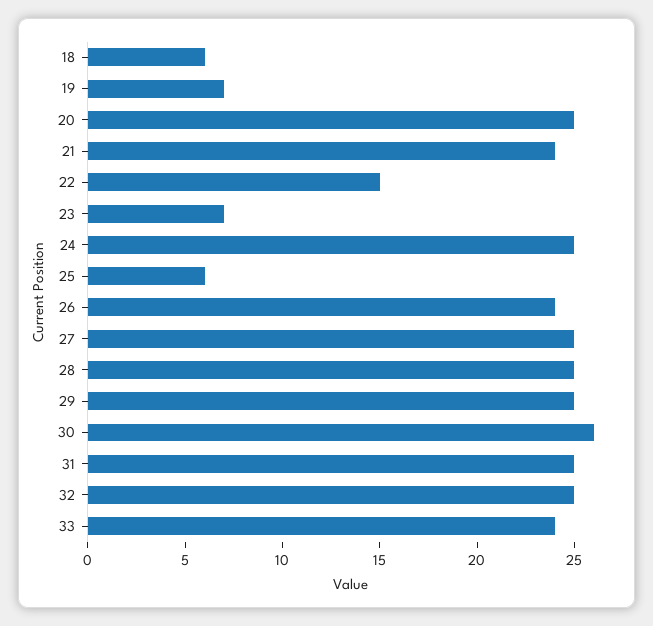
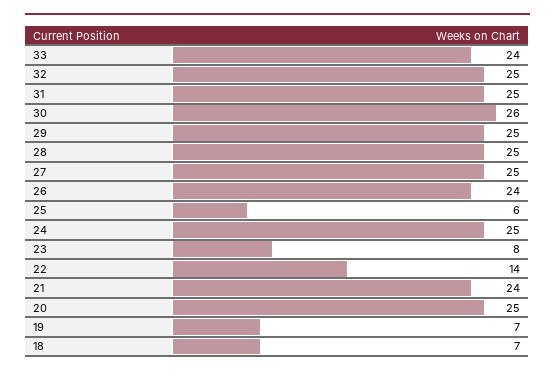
  {
-   "18": 6,
+   "18": 7,
    "19": 7,
    "20": 25,
    "21": 24,
-   "22": 15,
+   "22": 14,
-   "23": 7,
+   "23": 8,
    "24": 25,
    "25": 6,
    "26": 24,
    "27": 25,
    "28": 25,
    "29": 25,
    "30": 26,
    "31": 25,
    "32": 25,
    "33": 24
  }

